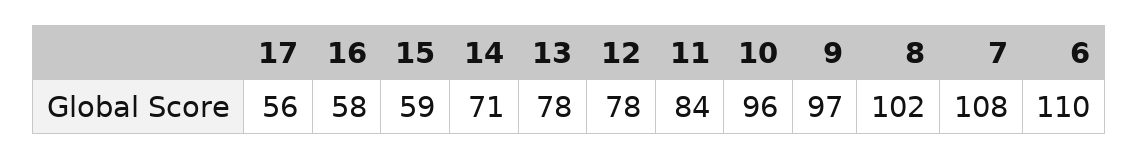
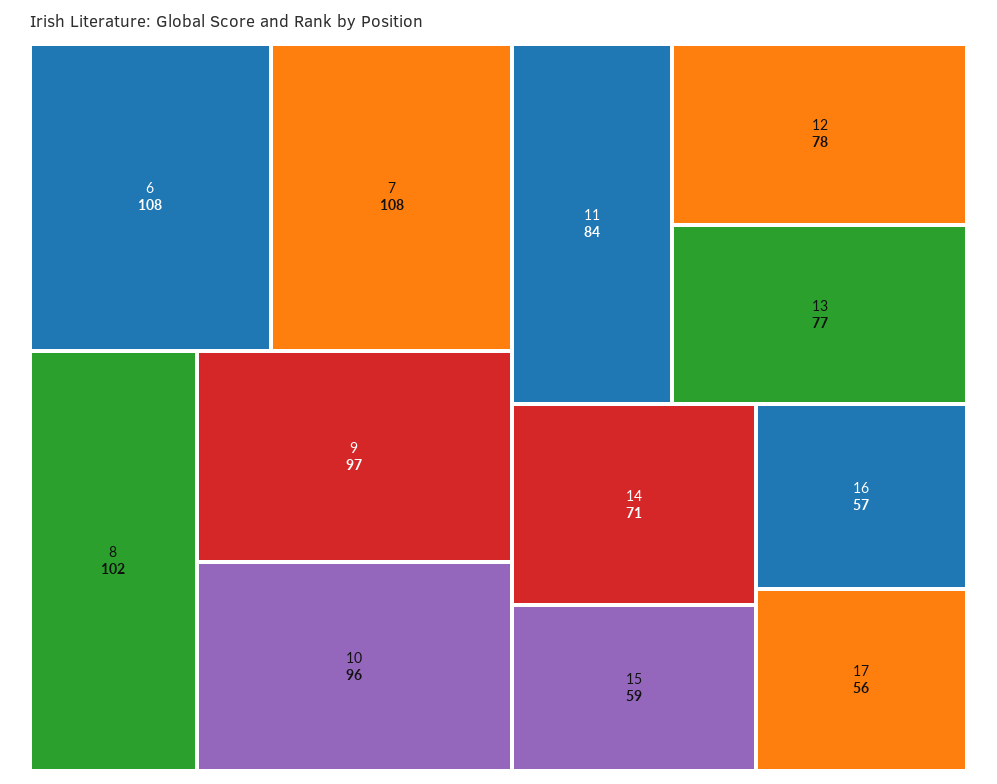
  {
    "17": 56,
-   "16": 58,
+   "16": 57,
    "15": 59,
    "14": 71,
-   "13": 78,
+   "13": 77,
    "12": 78,
    "11": 84,
    "10": 96,
    "9": 97,
    "8": 102,
    "7": 108,
-   "6": 110
+   "6": 108
  }

